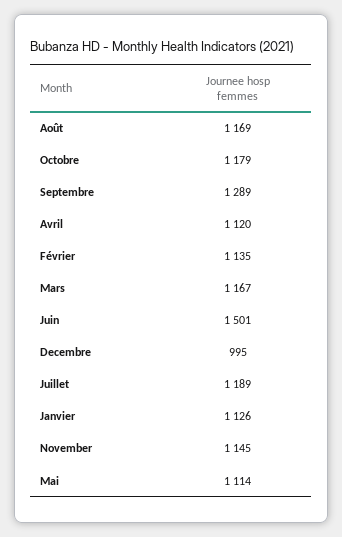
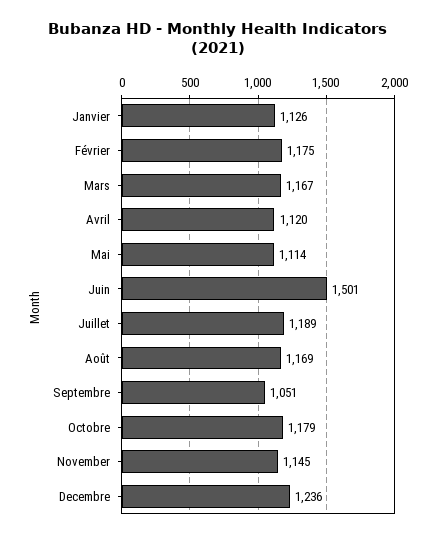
  {
    "Août": 1169,
    "Octobre": 1179,
-   "Septembre": 1289,
+   "Septembre": 1051,
    "Avril": 1120,
-   "Février": 1135,
+   "Février": 1175,
    "Mars": 1167,
    "Juin": 1501,
-   "Decembre": 995,
+   "Decembre": 1236,
    "Juillet": 1189,
    "Janvier": 1126,
    "November": 1145,
    "Mai": 1114
  }

